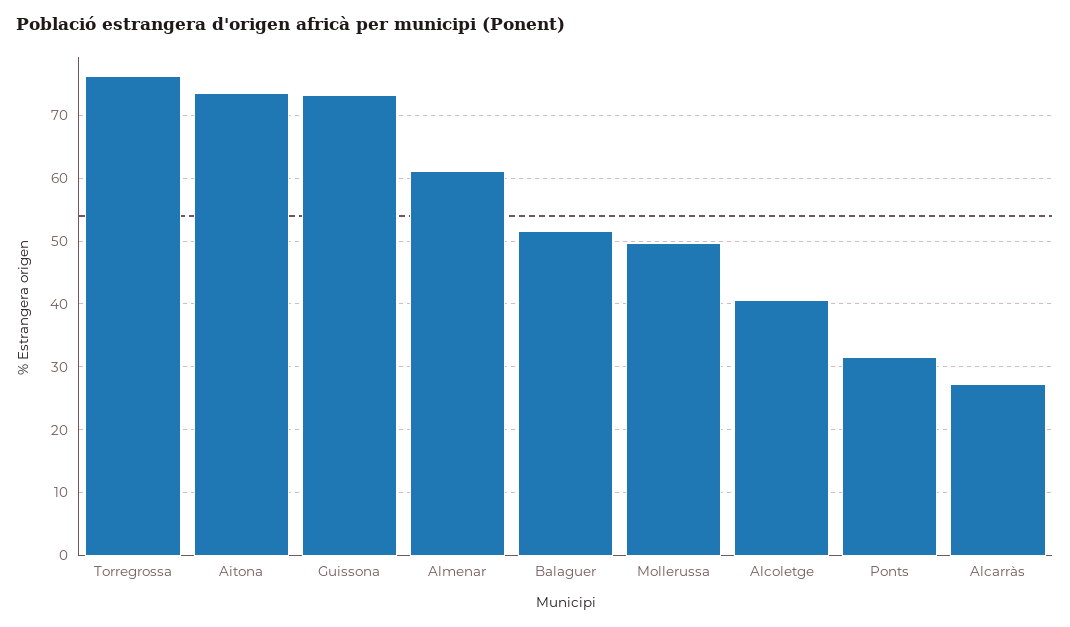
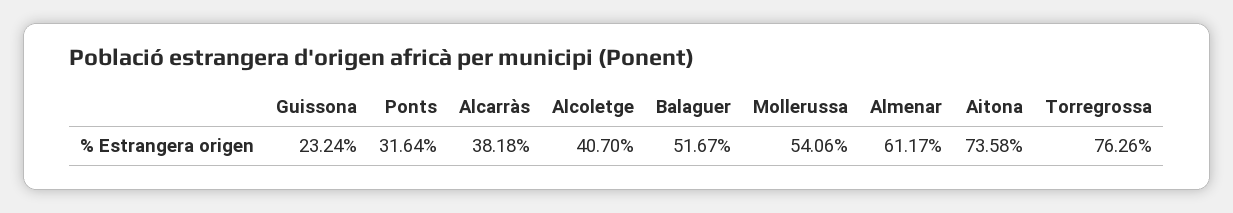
  {
    "Torregrossa": 76.26,
    "Aitona": 73.58,
-   "Guissona": 73,
+   "Guissona": 23.24,
    "Almenar": 61.17,
    "Balaguer": 51.67,
-   "Mollerussa": 50,
+   "Mollerussa": 54.06,
    "Alcoletge": 40.7,
    "Ponts": 31.64,
-   "Alcarràs": 27
+   "Alcarràs": 38.18
  }

